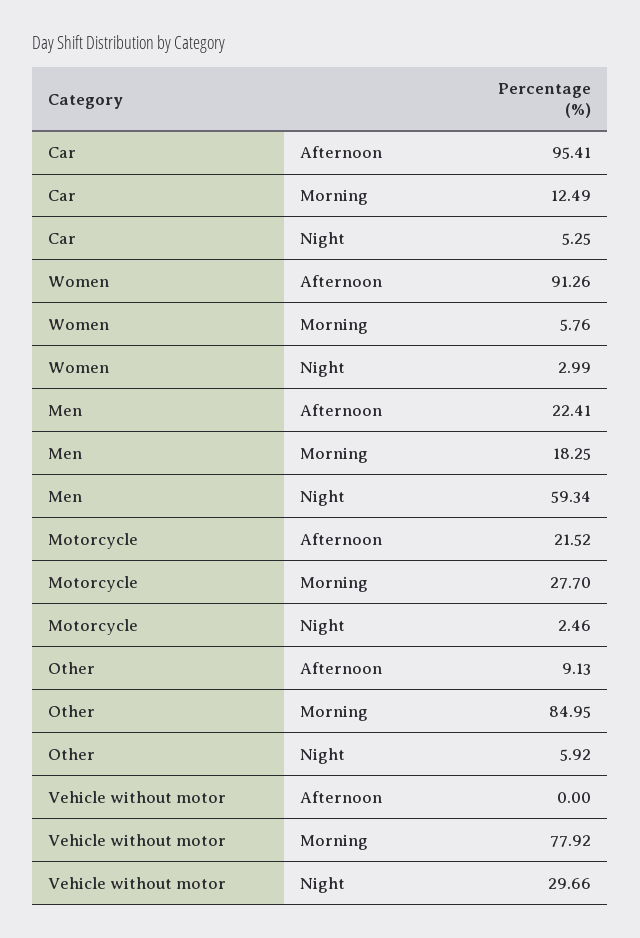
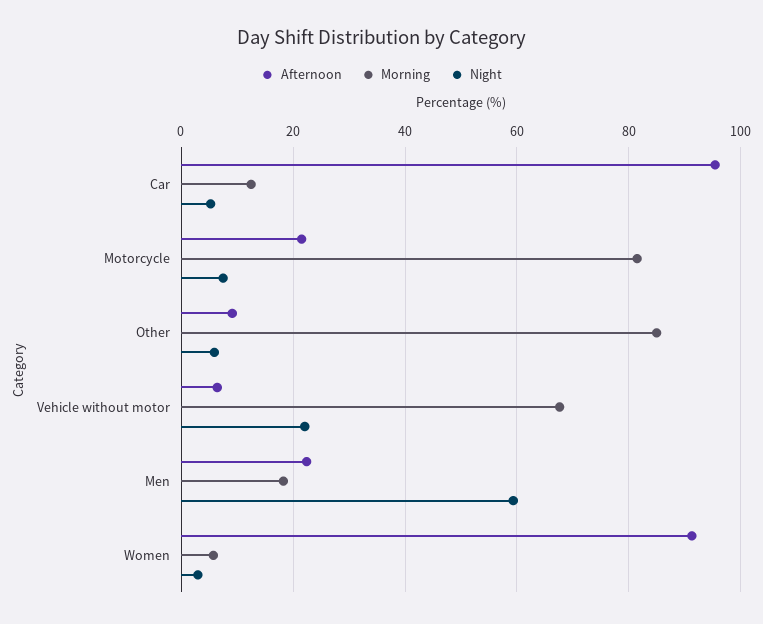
  {
    "Afternoon": {
      "Car": 95.41,
      "Women": 91.26,
      "Men": 22.41,
      "Motorcycle": 21.52,
      "Other": 9.13,
-     "Vehicle without motor": 0
+     "Vehicle without motor": 6
    },
    "Morning": {
      "Car": 12.49,
      "Women": 5.76,
      "Men": 18.25,
-     "Motorcycle": 27.7,
+     "Motorcycle": 82,
      "Other": 84.95,
-     "Vehicle without motor": 77.92
+     "Vehicle without motor": 68
    },
    "Night": {
      "Car": 5.25,
      "Women": 2.99,
      "Men": 59.34,
-     "Motorcycle": 2.46,
+     "Motorcycle": 8,
      "Other": 5.92,
-     "Vehicle without motor": 29.66
+     "Vehicle without motor": 22
    }
  }

